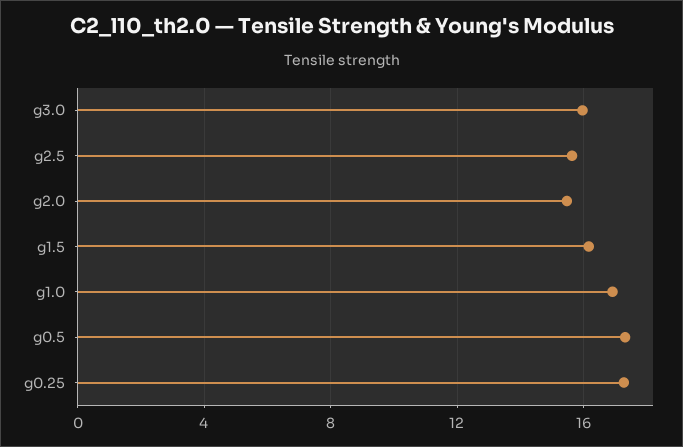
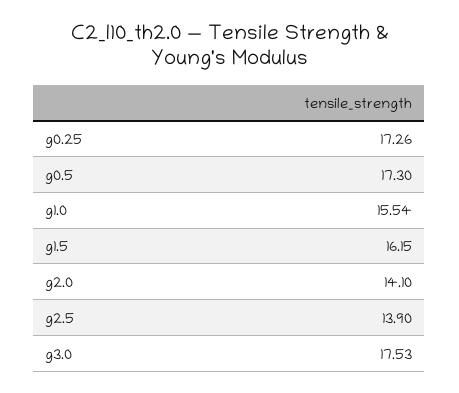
  {
-   "g3.0": 16,
+   "g3.0": 17.53,
-   "g2.5": 15.5,
+   "g2.5": 13.9,
-   "g2.0": 15.5,
+   "g2.0": 14.1,
    "g1.5": 16.15,
-   "g1.0": 17,
+   "g1.0": 15.54,
    "g0.5": 17.3,
    "g0.25": 17.26
  }

